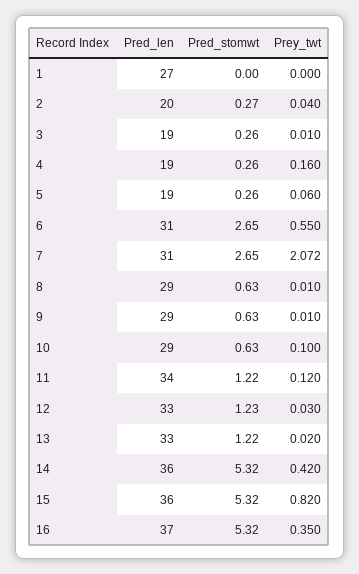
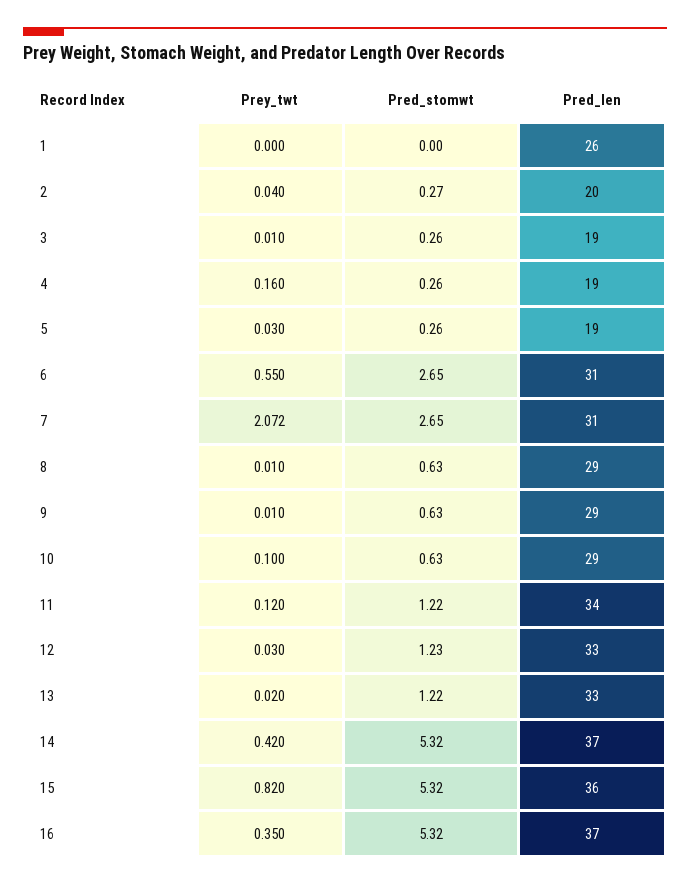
  {
    "Pred_len": {
-     "1": 27,
+     "1": 26,
      "2": 20,
      "3": 19,
      "4": 19,
      "5": 19,
      "6": 31,
      "7": 31,
      "8": 29,
      "9": 29,
      "10": 29,
      "11": 34,
      "12": 33,
      "13": 33,
-     "14": 36,
+     "14": 37,
      "15": 36,
      "16": 37
    },
    "Pred_stomwt": {
      "1": 0,
      "2": 0.27,
      "3": 0.26,
      "4": 0.26,
      "5": 0.26,
      "6": 2.65,
      "7": 2.65,
      "8": 0.63,
      "9": 0.63,
      "10": 0.63,
      "11": 1.22,
      "12": 1.23,
      "13": 1.22,
      "14": 5.32,
      "15": 5.32,
      "16": 5.32
    },
    "Prey_twt": {
      "1": 0,
      "2": 0.04,
      "3": 0.01,
      "4": 0.16,
-     "5": 0.06,
+     "5": 0.03,
      "6": 0.55,
      "7": 2.072,
      "8": 0.01,
      "9": 0.01,
      "10": 0.1,
      "11": 0.12,
      "12": 0.03,
      "13": 0.02,
      "14": 0.42,
      "15": 0.82,
      "16": 0.35
    }
  }

